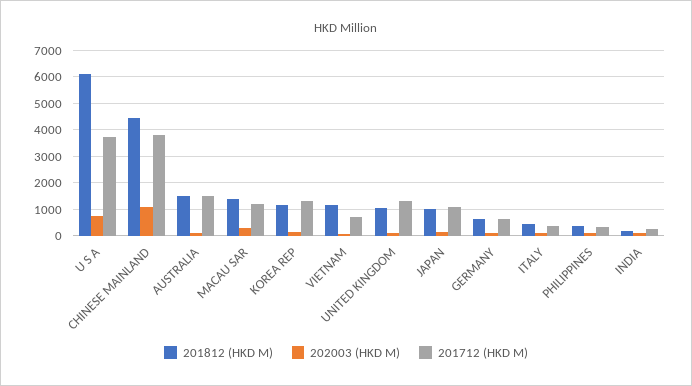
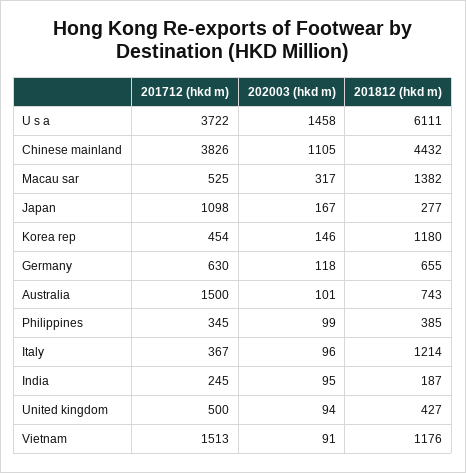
  {
    "201812 (HKD M)": {
      "U S A": 6111,
      "CHINESE MAINLAND": 4432,
-     "AUSTRALIA": 1500,
+     "AUSTRALIA": 743,
      "MACAU SAR": 1382,
      "KOREA REP": 1180,
      "VIETNAM": 1176,
-     "UNITED KINGDOM": 1000,
+     "UNITED KINGDOM": 427,
-     "JAPAN": 1000,
+     "JAPAN": 277,
      "GERMANY": 655,
-     "ITALY": 500,
+     "ITALY": 1214,
      "PHILIPPINES": 385,
      "INDIA": 187
    },
    "202003 (HKD M)": {
-     "U S A": 750,
+     "U S A": 1458,
      "CHINESE MAINLAND": 1105,
      "AUSTRALIA": 101,
      "MACAU SAR": 317,
      "KOREA REP": 146,
      "VIETNAM": 91,
      "UNITED KINGDOM": 94,
      "JAPAN": 167,
      "GERMANY": 118,
      "ITALY": 96,
      "PHILIPPINES": 99,
      "INDIA": 95
    },
    "201712 (HKD M)": {
      "U S A": 3722,
      "CHINESE MAINLAND": 3826,
      "AUSTRALIA": 1500,
-     "MACAU SAR": 1250,
+     "MACAU SAR": 525,
-     "KOREA REP": 1250,
+     "KOREA REP": 454,
-     "VIETNAM": 750,
+     "VIETNAM": 1513,
-     "UNITED KINGDOM": 1250,
+     "UNITED KINGDOM": 500,
      "JAPAN": 1098,
      "GERMANY": 630,
      "ITALY": 367,
      "PHILIPPINES": 345,
      "INDIA": 245
    }
  }

